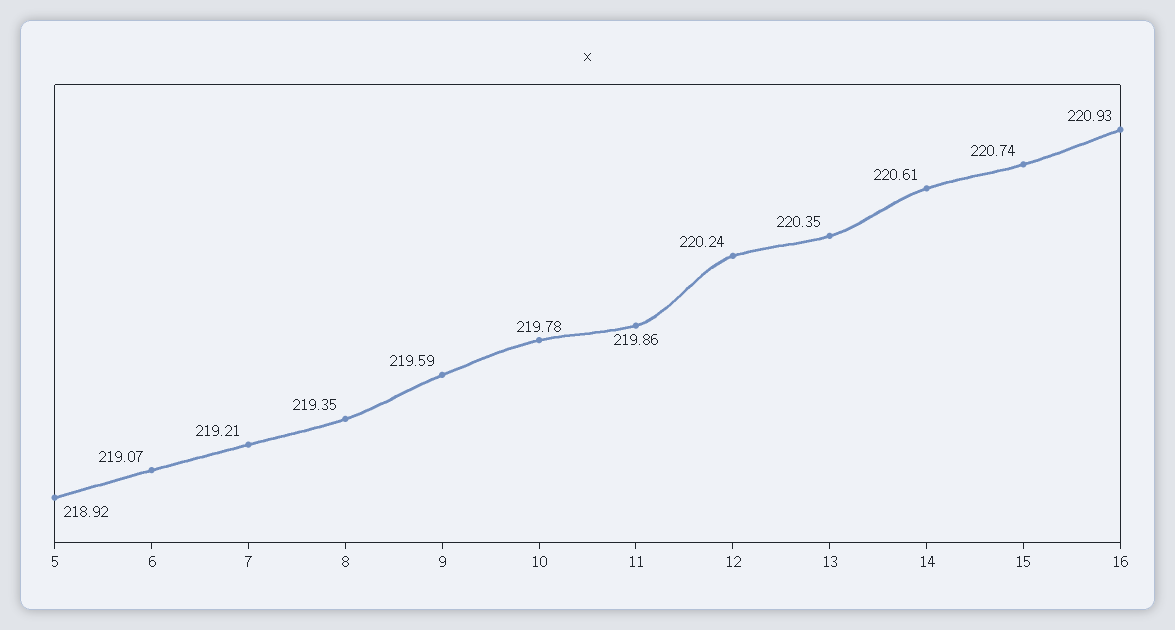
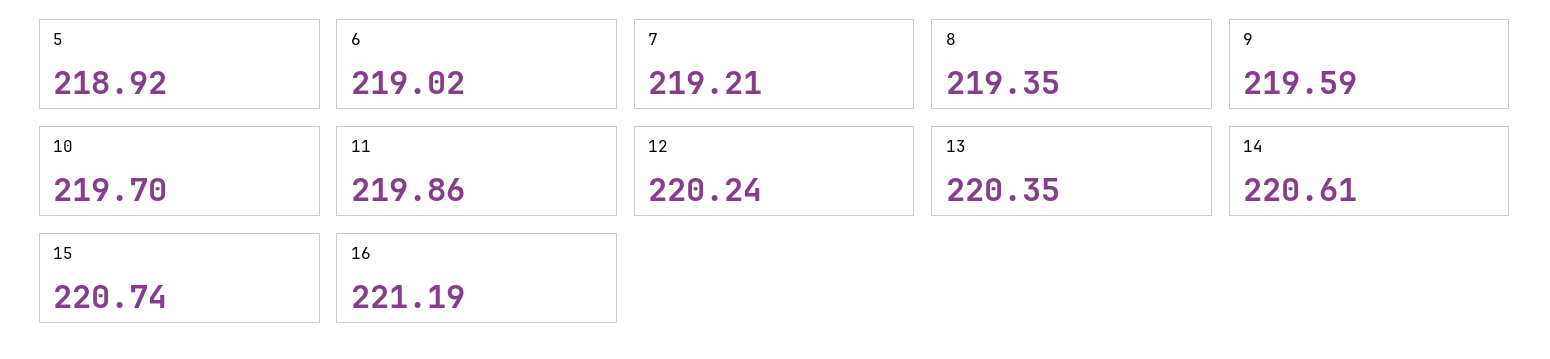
  {
    "5": 218.92,
-   "6": 219.07,
+   "6": 219.02,
    "7": 219.21,
    "8": 219.35,
    "9": 219.59,
-   "10": 219.78,
+   "10": 219.7,
    "11": 219.86,
    "12": 220.24,
    "13": 220.35,
    "14": 220.61,
    "15": 220.74,
-   "16": 220.93
+   "16": 221.19
  }

